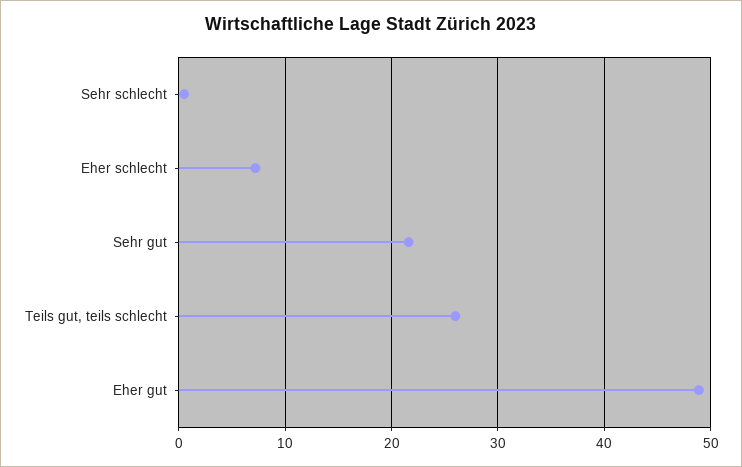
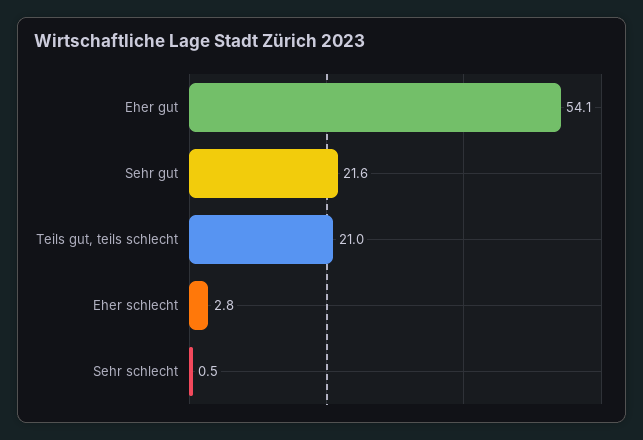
  {
    "Sehr schlecht": 0.5,
-   "Eher schlecht": 7,
+   "Eher schlecht": 2.8,
    "Sehr gut": 21.6,
-   "Teils gut, teils schlecht": 26,
+   "Teils gut, teils schlecht": 21,
-   "Eher gut": 49
+   "Eher gut": 54.1
  }

